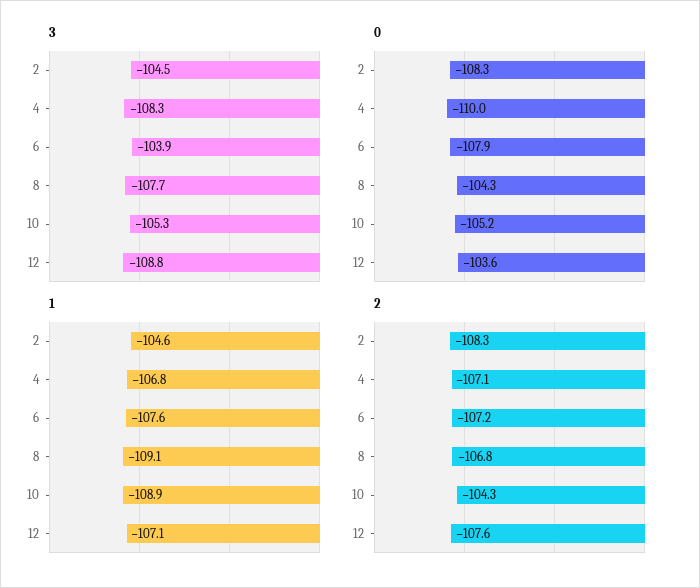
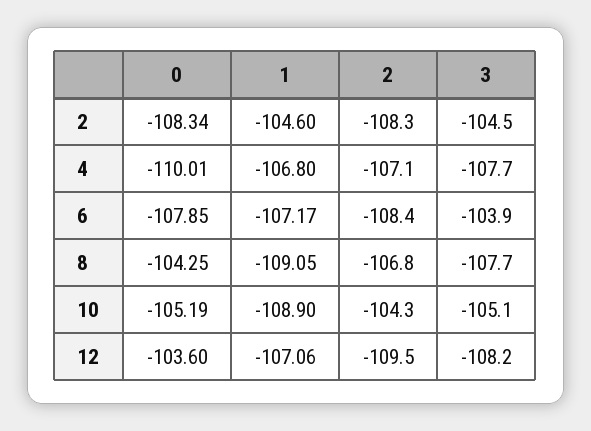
  {
    "3": {
      "2": -104.5,
-     "4": -108.3,
+     "4": -107.7,
      "6": -103.9,
      "8": -107.7,
-     "10": -105.3,
+     "10": -105.1,
-     "12": -108.8
+     "12": -108.2
    },
    "0": {
      "2": -108.34,
      "4": -110.01,
      "6": -107.85,
      "8": -104.25,
      "10": -105.19,
      "12": -103.6
    },
    "1": {
      "2": -104.6,
      "4": -106.8,
-     "6": -107.6,
+     "6": -107.17,
      "8": -109.05,
      "10": -108.9,
      "12": -107.06
    },
    "2": {
      "2": -108.3,
      "4": -107.1,
-     "6": -107.2,
+     "6": -108.4,
      "8": -106.8,
      "10": -104.3,
-     "12": -107.6
+     "12": -109.5
    }
  }

